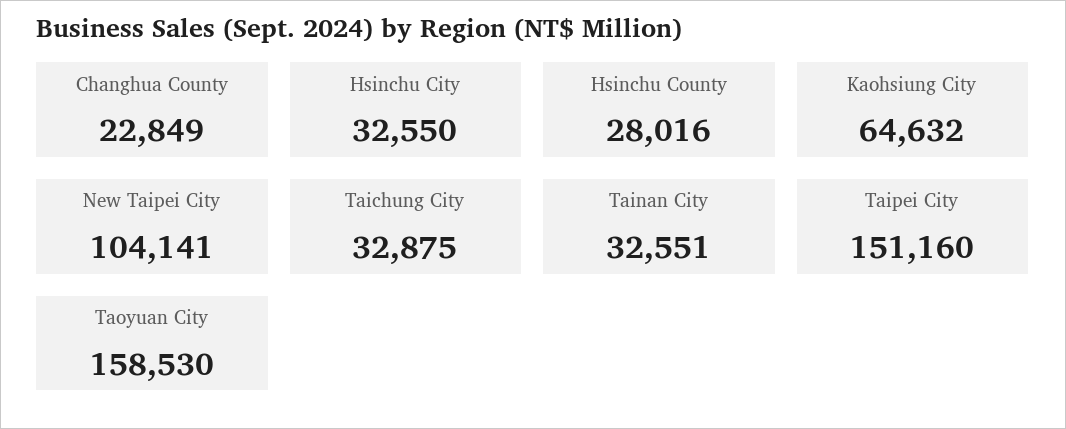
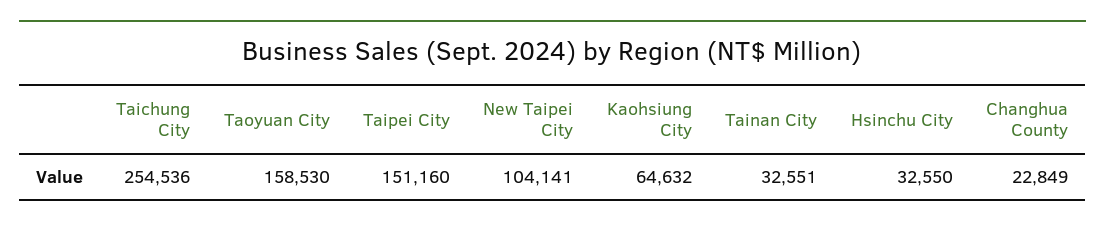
  {
    "Changhua County": 22849,
    "Hsinchu City": 32550,
-   "Hsinchu County": 28016,
    "Kaohsiung City": 64632,
    "New Taipei City": 104141,
-   "Taichung City": 32875,
+   "Taichung City": 254536,
    "Tainan City": 32551,
    "Taipei City": 151160,
    "Taoyuan City": 158530
  }

